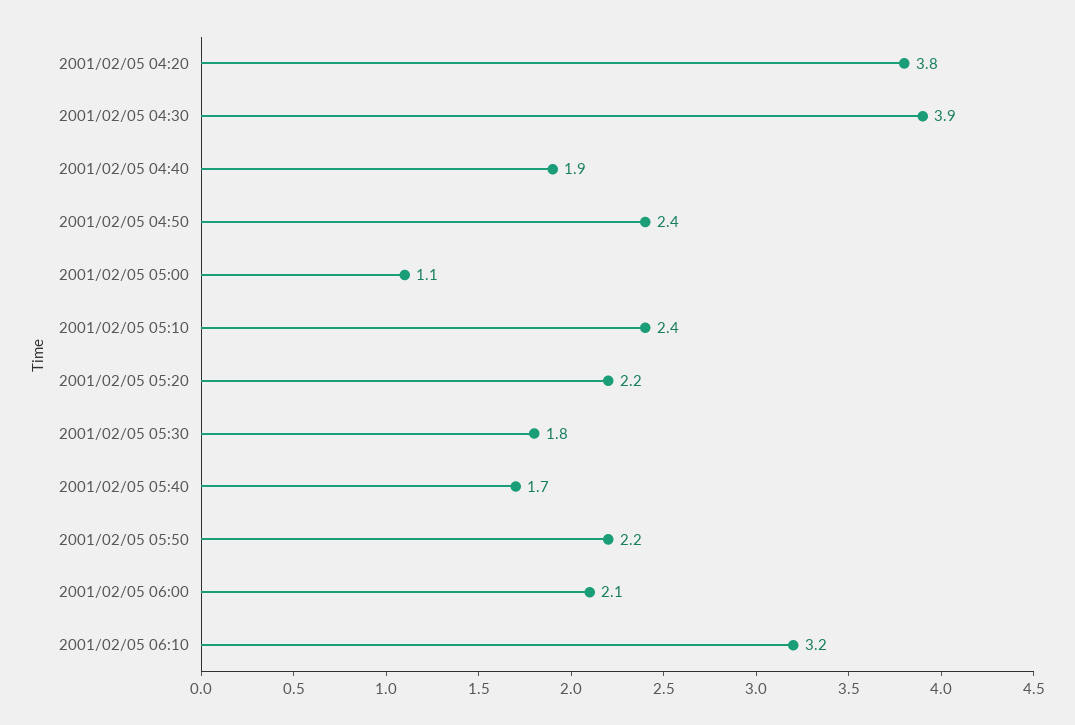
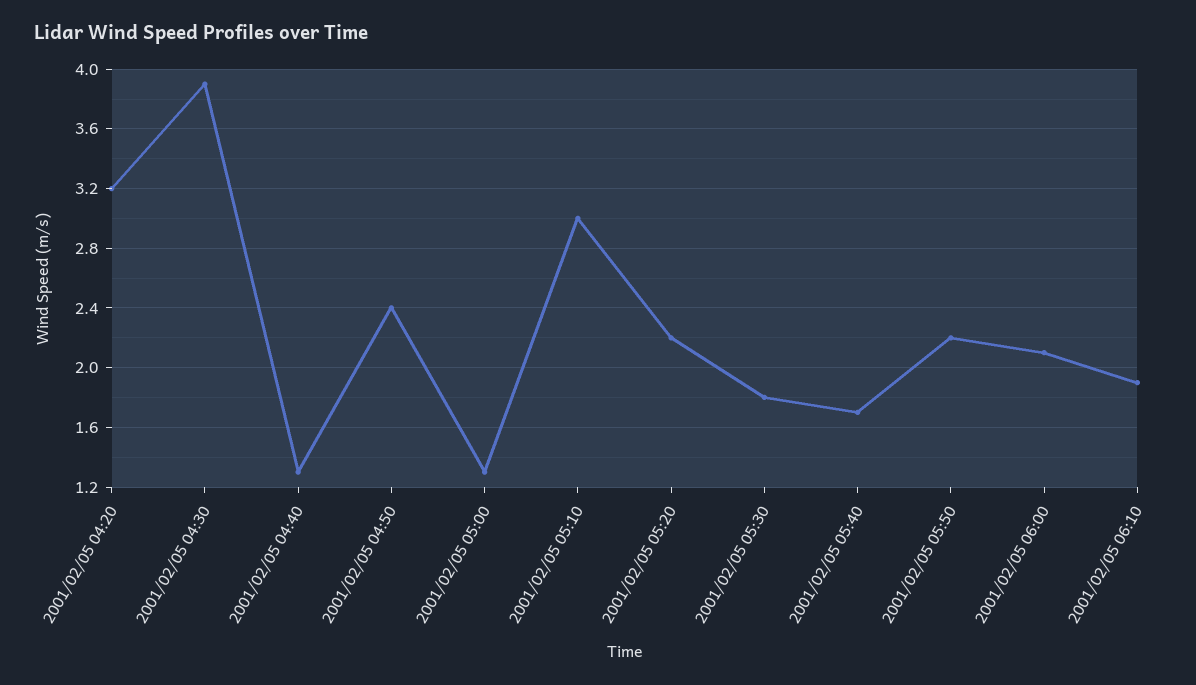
  {
-   "2001/02/05 04:20": 3.8,
+   "2001/02/05 04:20": 3.2,
    "2001/02/05 04:30": 3.9,
-   "2001/02/05 04:40": 1.9,
+   "2001/02/05 04:40": 1.3,
    "2001/02/05 04:50": 2.4,
-   "2001/02/05 05:00": 1.1,
+   "2001/02/05 05:00": 1.3,
-   "2001/02/05 05:10": 2.4,
+   "2001/02/05 05:10": 3,
    "2001/02/05 05:20": 2.2,
    "2001/02/05 05:30": 1.8,
    "2001/02/05 05:40": 1.7,
    "2001/02/05 05:50": 2.2,
    "2001/02/05 06:00": 2.1,
-   "2001/02/05 06:10": 3.2
+   "2001/02/05 06:10": 1.9
  }

